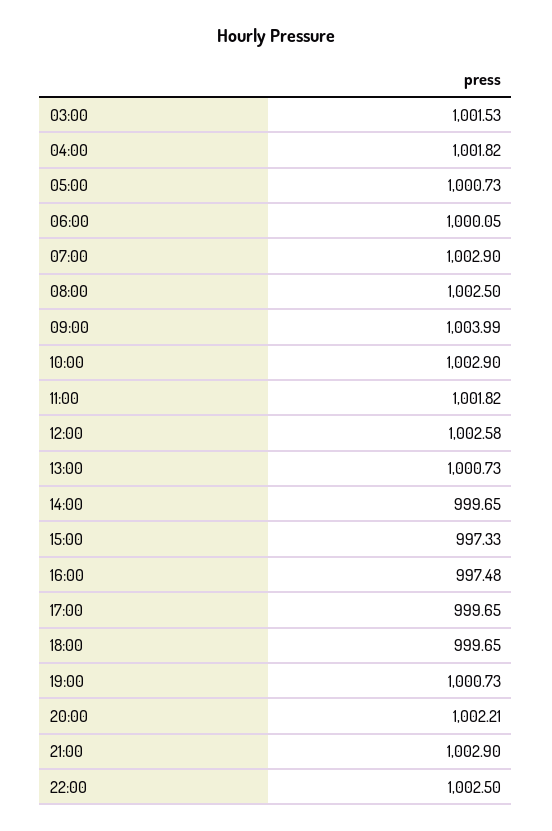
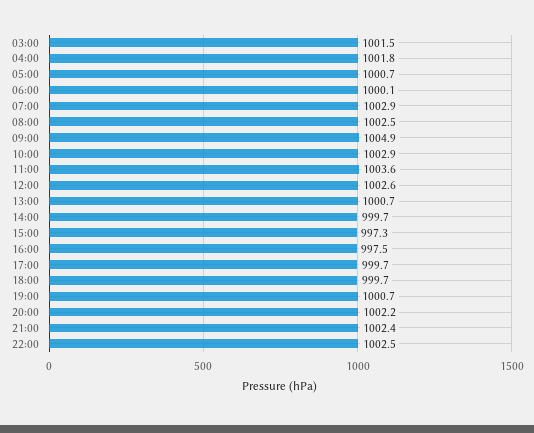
  {
    "03:00": 1001.53,
    "04:00": 1001.82,
    "05:00": 1000.73,
    "06:00": 1000.05,
    "07:00": 1002.9,
    "08:00": 1002.5,
-   "09:00": 1003.99,
+   "09:00": 1004.9,
    "10:00": 1002.9,
-   "11:00": 1001.82,
+   "11:00": 1003.6,
    "12:00": 1002.58,
    "13:00": 1000.73,
    "14:00": 999.65,
    "15:00": 997.33,
    "16:00": 997.48,
    "17:00": 999.65,
    "18:00": 999.65,
    "19:00": 1000.73,
    "20:00": 1002.21,
-   "21:00": 1002.9,
+   "21:00": 1002.4,
    "22:00": 1002.5
  }

